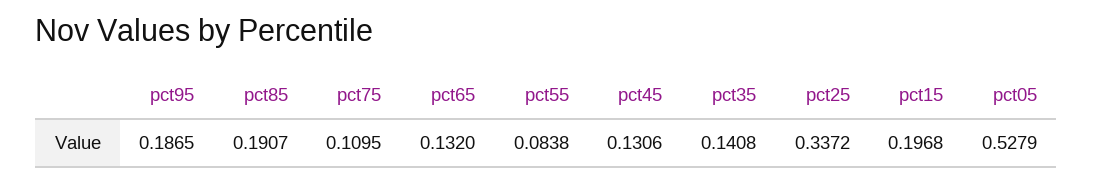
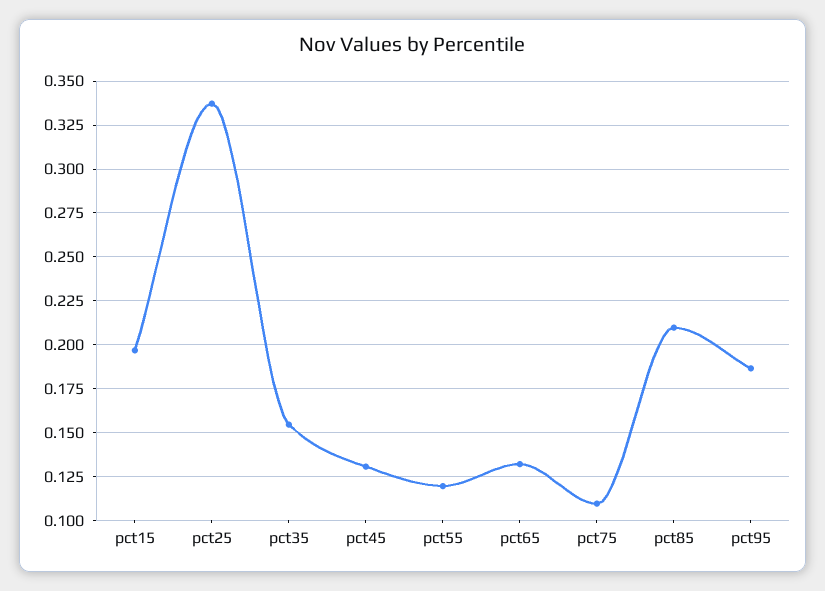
  {
    "pct95": 0.1865,
-   "pct85": 0.1907,
+   "pct85": 0.21,
    "pct75": 0.1095,
    "pct65": 0.132,
-   "pct55": 0.0838,
+   "pct55": 0.12,
    "pct45": 0.1306,
-   "pct35": 0.1408,
+   "pct35": 0.155,
    "pct25": 0.3372,
-   "pct15": 0.1968,
+   "pct15": 0.1968
-   "pct05": 0.5279
  }

